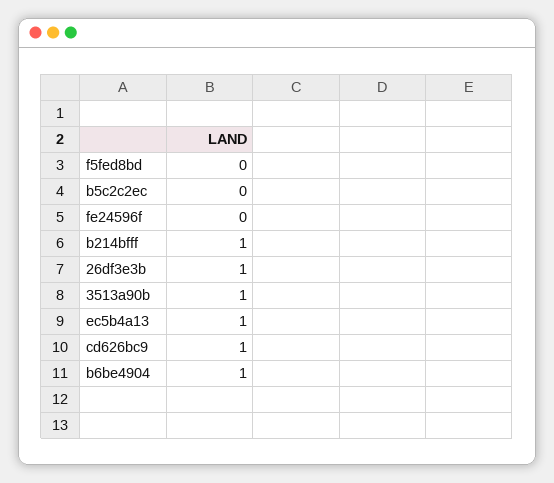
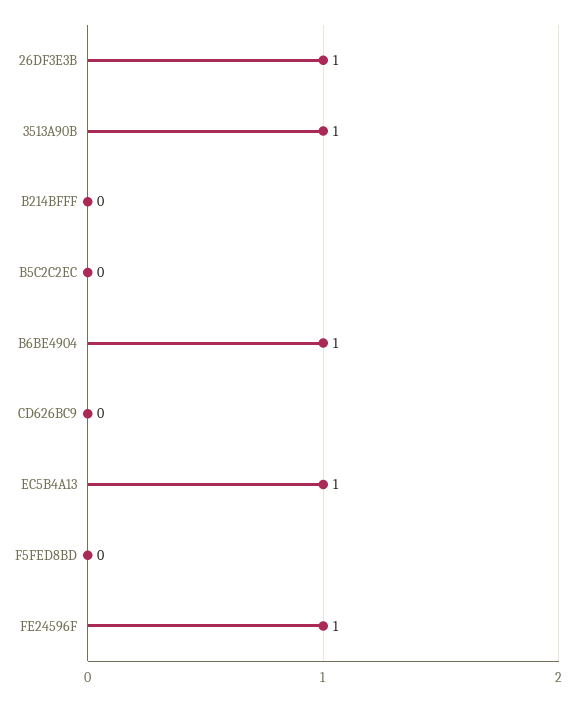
  {
    "f5fed8bd": 0,
    "b5c2c2ec": 0,
-   "fe24596f": 0,
+   "fe24596f": 1,
-   "b214bfff": 1,
+   "b214bfff": 0,
    "26df3e3b": 1,
    "3513a90b": 1,
    "ec5b4a13": 1,
-   "cd626bc9": 1,
+   "cd626bc9": 0,
    "b6be4904": 1
  }

